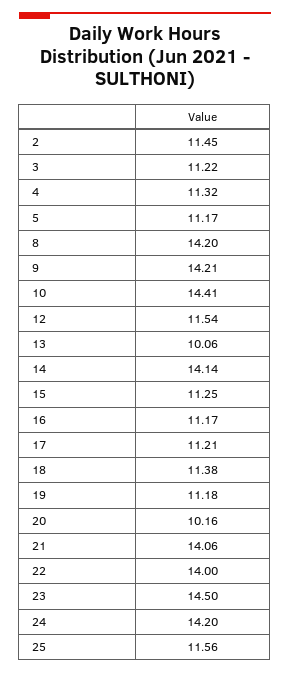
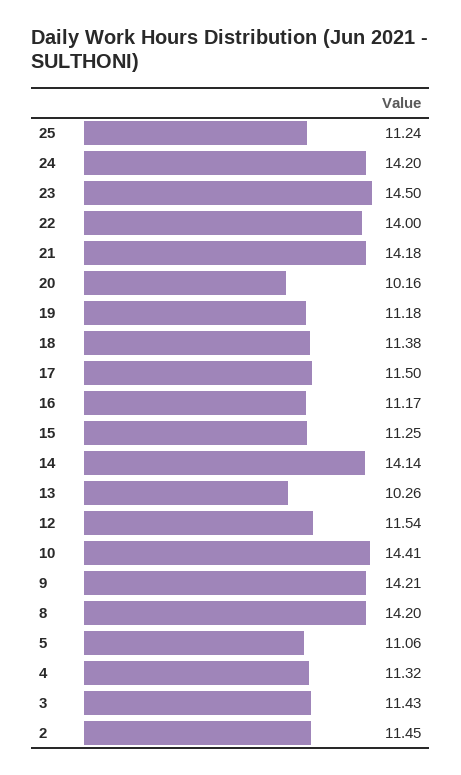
  {
    "2": 11.45,
-   "3": 11.22,
+   "3": 11.43,
    "4": 11.32,
-   "5": 11.17,
+   "5": 11.06,
    "8": 14.2,
    "9": 14.21,
    "10": 14.41,
    "12": 11.54,
-   "13": 10.06,
+   "13": 10.26,
    "14": 14.14,
    "15": 11.25,
    "16": 11.17,
-   "17": 11.21,
+   "17": 11.5,
    "18": 11.38,
    "19": 11.18,
    "20": 10.16,
-   "21": 14.06,
+   "21": 14.18,
    "22": 14,
    "23": 14.5,
    "24": 14.2,
-   "25": 11.56
+   "25": 11.24
  }

